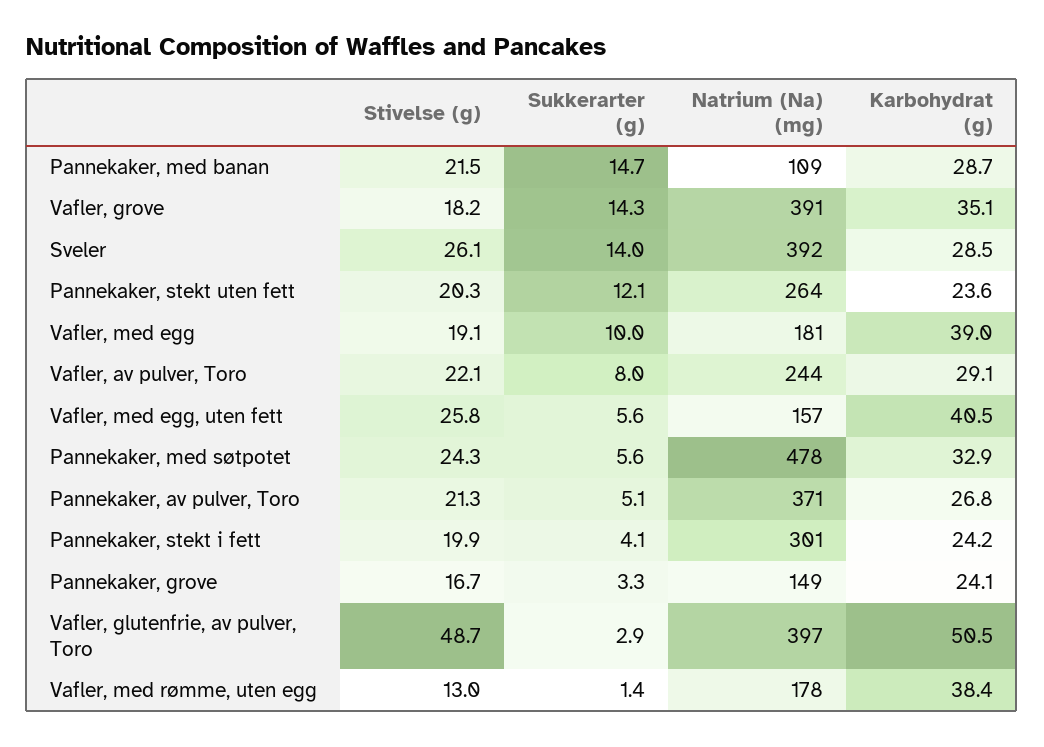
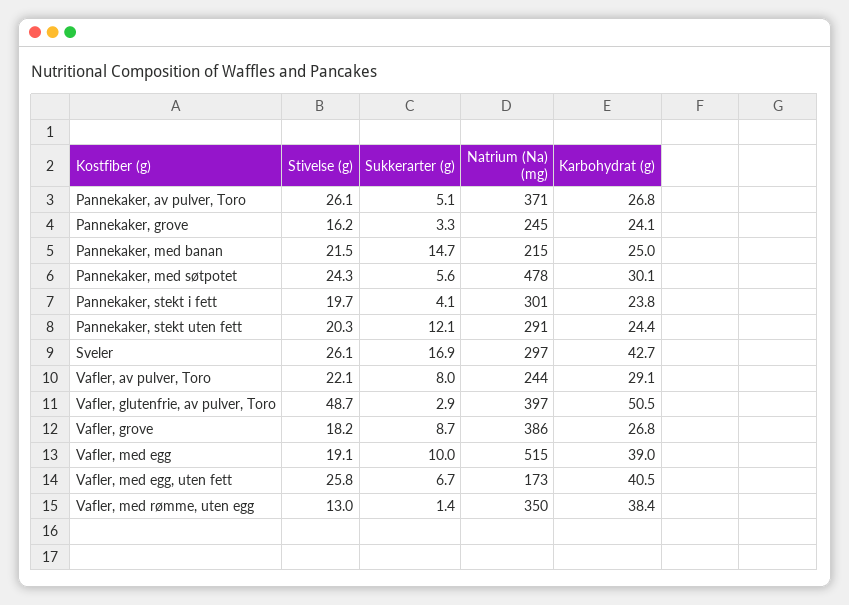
  {
    "Stivelse (g)": {
      "Pannekaker, med banan": 21.5,
      "Vafler, grove": 18.2,
      "Sveler": 26.1,
      "Pannekaker, stekt uten fett": 20.3,
      "Vafler, med egg": 19.1,
      "Vafler, av pulver, Toro": 22.1,
      "Vafler, med egg, uten fett": 25.8,
      "Pannekaker, med søtpotet": 24.3,
-     "Pannekaker, av pulver, Toro": 21.3,
+     "Pannekaker, av pulver, Toro": 26.1,
-     "Pannekaker, stekt i fett": 19.9,
+     "Pannekaker, stekt i fett": 19.7,
-     "Pannekaker, grove": 16.7,
+     "Pannekaker, grove": 16.2,
      "Vafler, glutenfrie, av pulver, Toro": 48.7,
      "Vafler, med rømme, uten egg": 13
    },
    "Sukkerarter (g)": {
      "Pannekaker, med banan": 14.7,
-     "Vafler, grove": 14.3,
+     "Vafler, grove": 8.7,
-     "Sveler": 14,
+     "Sveler": 16.9,
      "Pannekaker, stekt uten fett": 12.1,
      "Vafler, med egg": 10,
      "Vafler, av pulver, Toro": 8,
-     "Vafler, med egg, uten fett": 5.6,
+     "Vafler, med egg, uten fett": 6.7,
      "Pannekaker, med søtpotet": 5.6,
      "Pannekaker, av pulver, Toro": 5.1,
      "Pannekaker, stekt i fett": 4.1,
      "Pannekaker, grove": 3.3,
      "Vafler, glutenfrie, av pulver, Toro": 2.9,
      "Vafler, med rømme, uten egg": 1.4
    },
    "Natrium (Na) (mg)": {
-     "Pannekaker, med banan": 109,
+     "Pannekaker, med banan": 215,
-     "Vafler, grove": 391,
+     "Vafler, grove": 386,
-     "Sveler": 392,
+     "Sveler": 297,
-     "Pannekaker, stekt uten fett": 264,
+     "Pannekaker, stekt uten fett": 291,
-     "Vafler, med egg": 181,
+     "Vafler, med egg": 515,
      "Vafler, av pulver, Toro": 244,
-     "Vafler, med egg, uten fett": 157,
+     "Vafler, med egg, uten fett": 173,
      "Pannekaker, med søtpotet": 478,
      "Pannekaker, av pulver, Toro": 371,
      "Pannekaker, stekt i fett": 301,
-     "Pannekaker, grove": 149,
+     "Pannekaker, grove": 245,
      "Vafler, glutenfrie, av pulver, Toro": 397,
-     "Vafler, med rømme, uten egg": 178
+     "Vafler, med rømme, uten egg": 350
    },
    "Karbohydrat (g)": {
-     "Pannekaker, med banan": 28.7,
+     "Pannekaker, med banan": 25,
-     "Vafler, grove": 35.1,
+     "Vafler, grove": 26.8,
-     "Sveler": 28.5,
+     "Sveler": 42.7,
-     "Pannekaker, stekt uten fett": 23.6,
+     "Pannekaker, stekt uten fett": 24.4,
      "Vafler, med egg": 39,
      "Vafler, av pulver, Toro": 29.1,
      "Vafler, med egg, uten fett": 40.5,
-     "Pannekaker, med søtpotet": 32.9,
+     "Pannekaker, med søtpotet": 30.1,
      "Pannekaker, av pulver, Toro": 26.8,
-     "Pannekaker, stekt i fett": 24.2,
+     "Pannekaker, stekt i fett": 23.8,
      "Pannekaker, grove": 24.1,
      "Vafler, glutenfrie, av pulver, Toro": 50.5,
      "Vafler, med rømme, uten egg": 38.4
    }
  }

